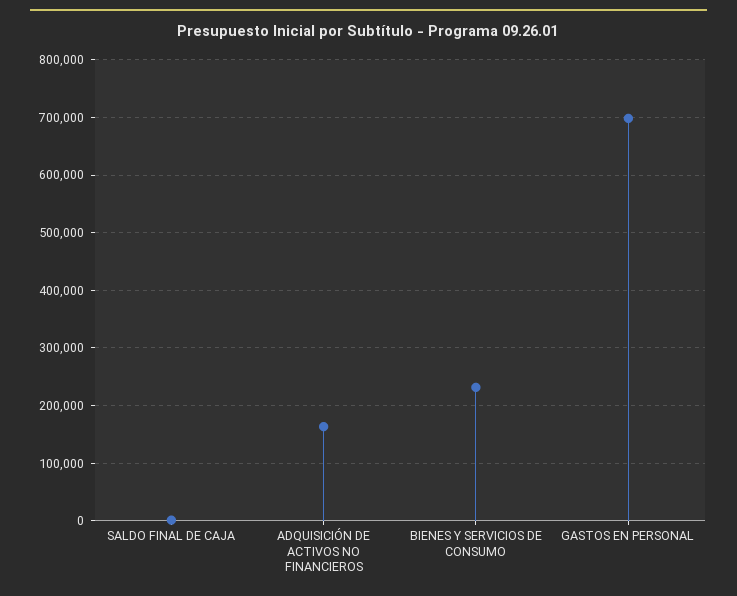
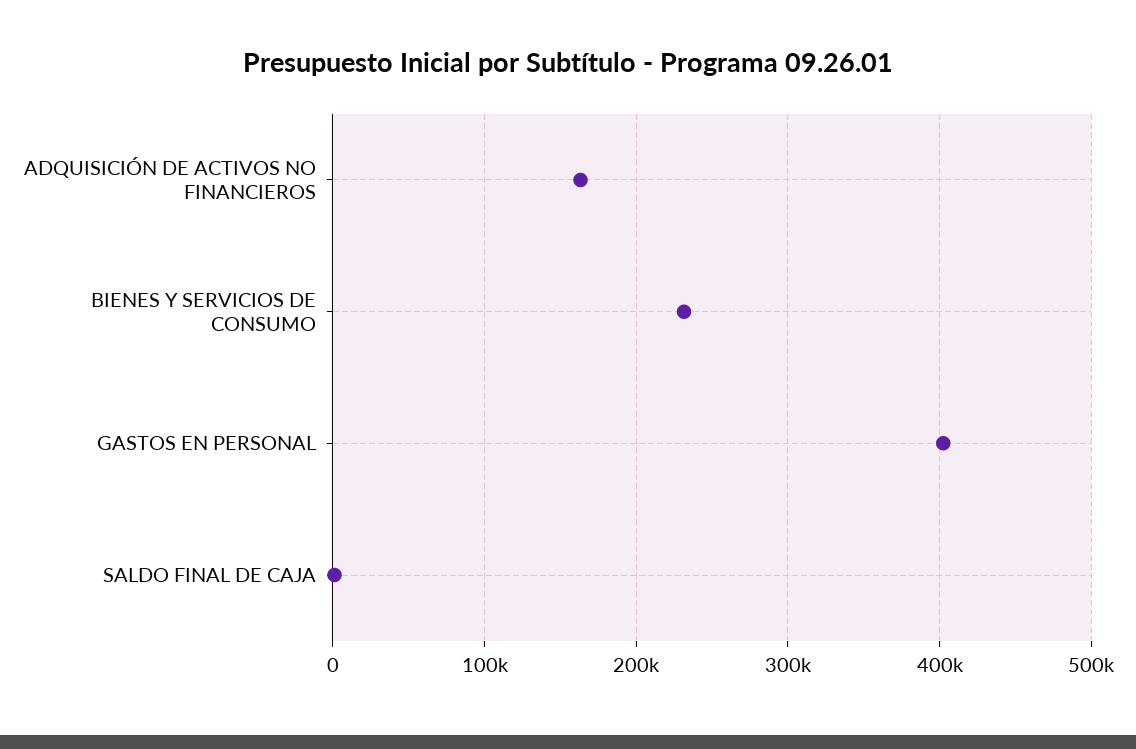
  {
    "SALDO FINAL DE CAJA": 0,
    "ADQUISICIÓN DE ACTIVOS NO FINANCIEROS": 160000,
    "BIENES Y SERVICIOS DE CONSUMO": 230000,
-   "GASTOS EN PERSONAL": 700000
+   "GASTOS EN PERSONAL": 400000
  }

